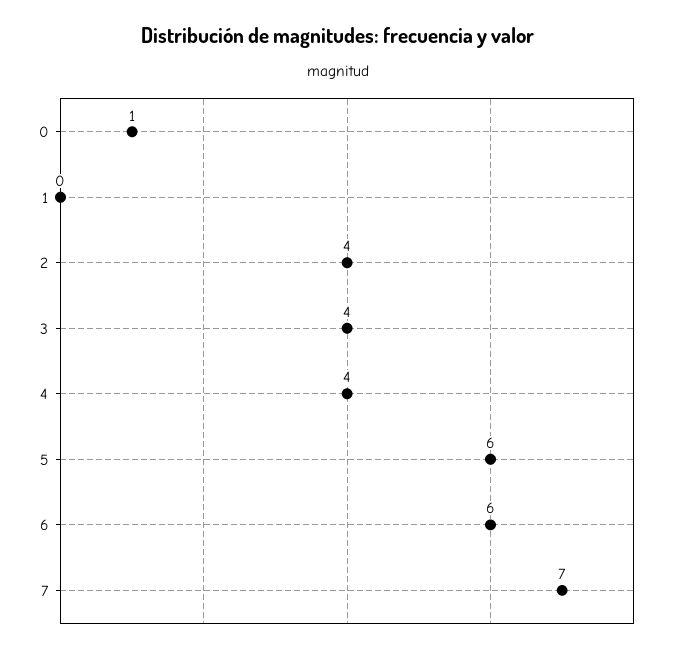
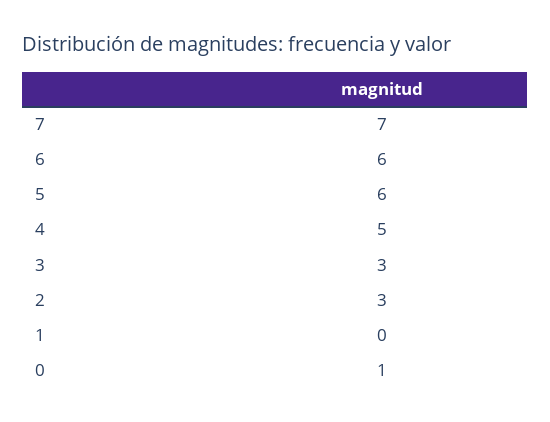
  {
    "0": 1,
    "1": 0,
-   "2": 4,
+   "2": 3,
-   "3": 4,
+   "3": 3,
-   "4": 4,
+   "4": 5,
    "5": 6,
    "6": 6,
    "7": 7
  }

